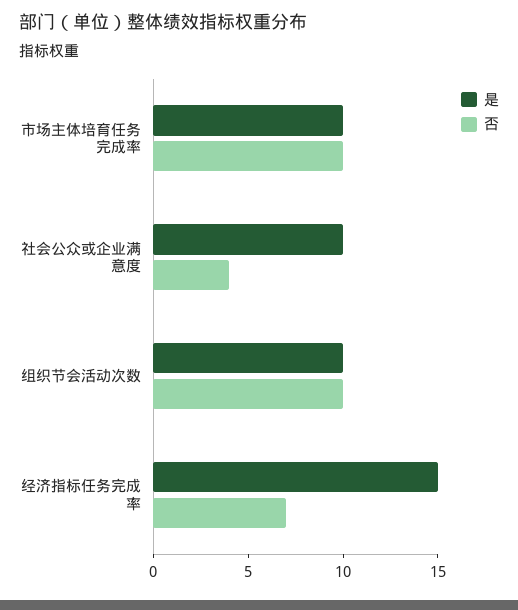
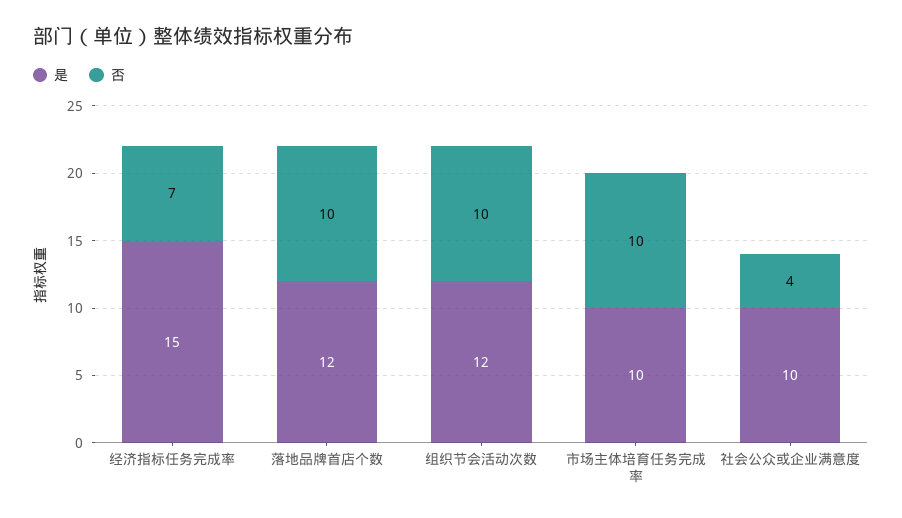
  {
    "是": {
      "市场主体培育任务完成率": 10,
      "社会公众或企业满意度": 10,
-     "组织节会活动次数": 10,
+     "组织节会活动次数": 12,
-     "经济指标任务完成率": 15
+     "经济指标任务完成率": 15,
+     "落地品牌首店个数": 12
    },
    "否": {
      "市场主体培育任务完成率": 10,
      "社会公众或企业满意度": 4,
      "组织节会活动次数": 10,
-     "经济指标任务完成率": 7
+     "经济指标任务完成率": 7,
+     "落地品牌首店个数": 10
    }
  }

